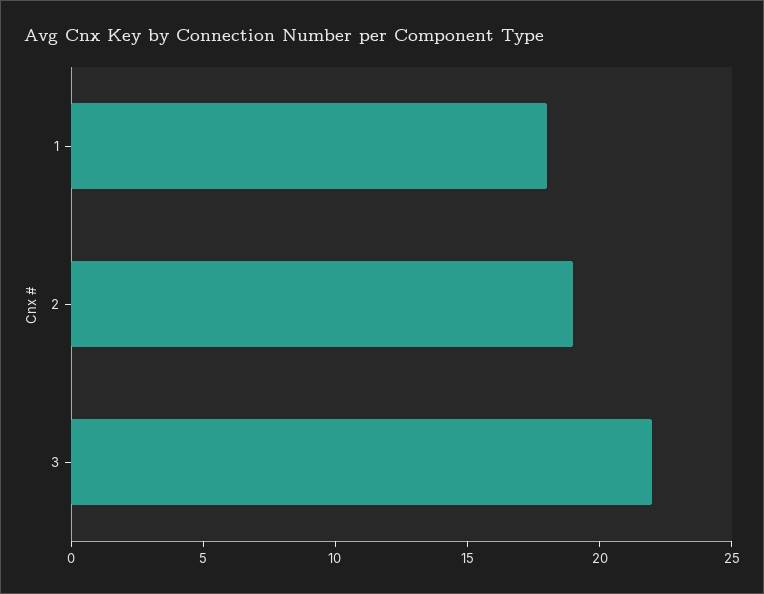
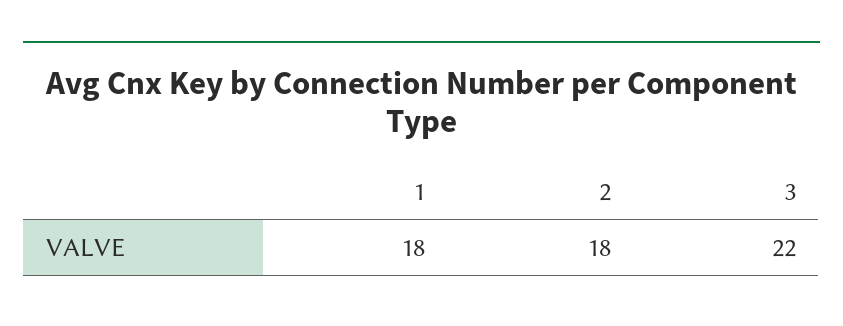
  {
    "1": 18,
-   "2": 19,
+   "2": 18,
    "3": 22
  }

